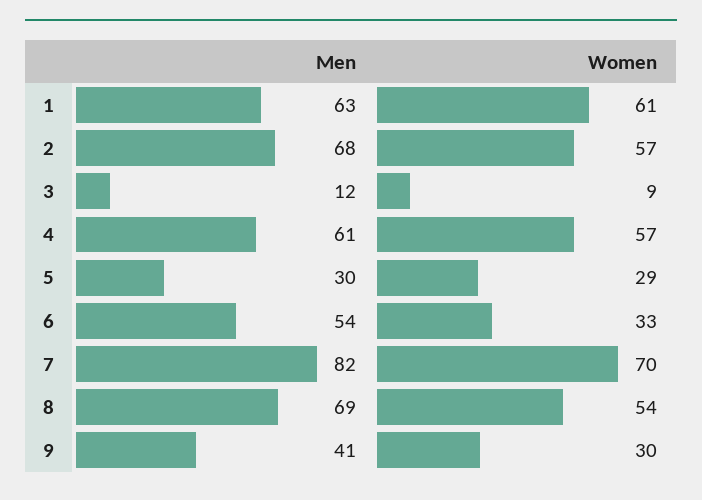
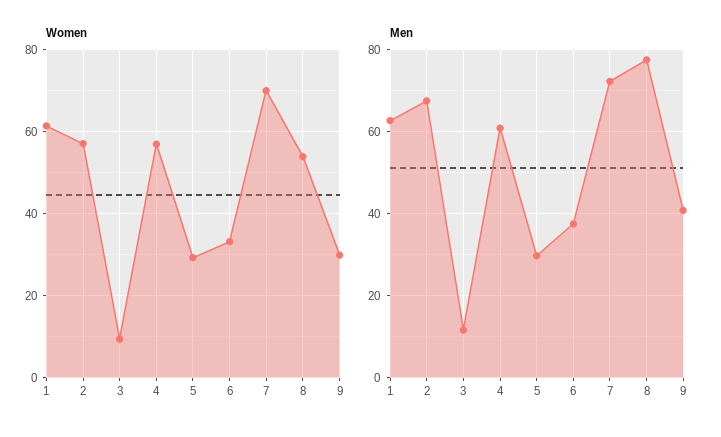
  {
    "Men": {
      "1": 63,
      "2": 68,
      "3": 12,
      "4": 61,
      "5": 30,
-     "6": 54,
+     "6": 38,
-     "7": 82,
+     "7": 72,
-     "8": 69,
+     "8": 78,
      "9": 41
    },
    "Women": {
      "1": 61,
      "2": 57,
      "3": 9,
      "4": 57,
      "5": 29,
      "6": 33,
      "7": 70,
      "8": 54,
      "9": 30
    }
  }

